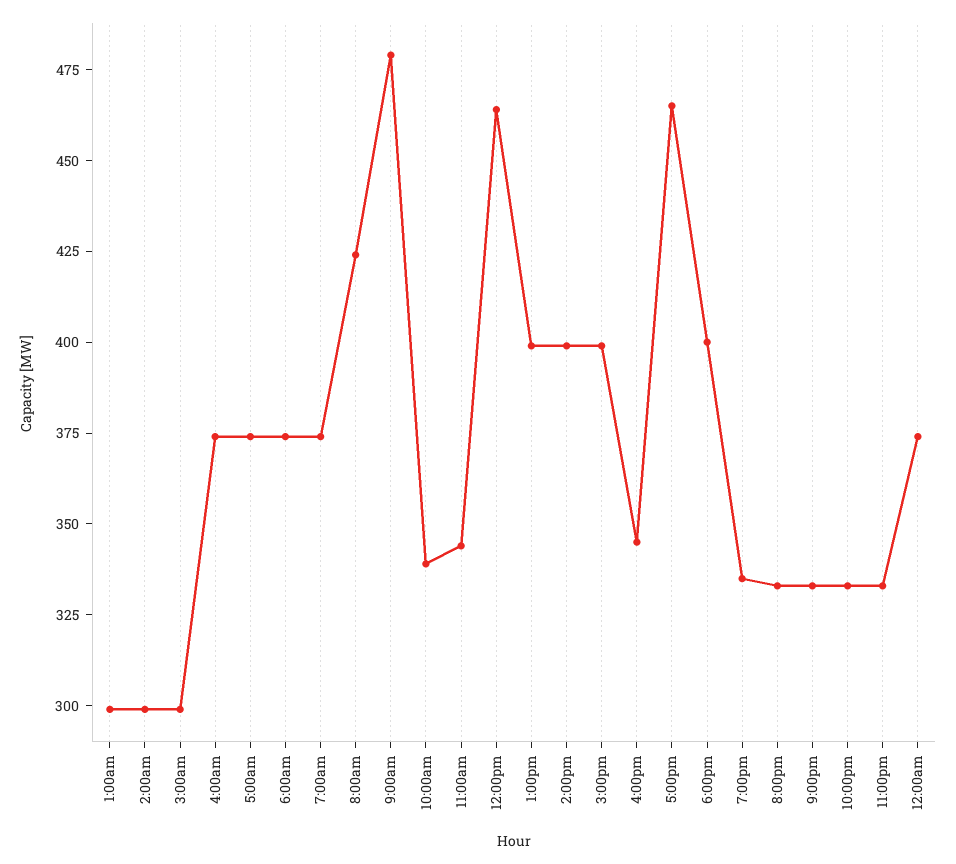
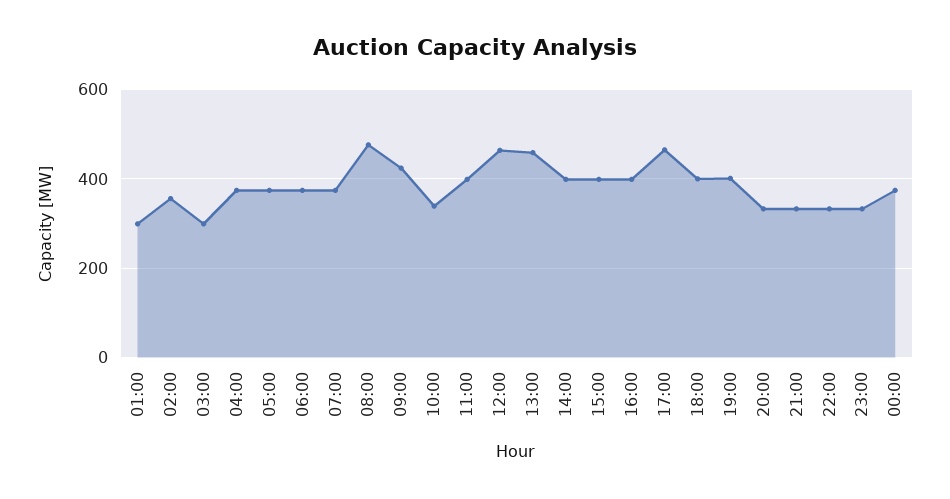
  {
    "1:00am": 300,
-   "2:00am": 300,
+   "2:00am": 360,
    "3:00am": 300,
    "4:00am": 375,
    "5:00am": 375,
    "6:00am": 375,
    "7:00am": 375,
-   "8:00am": 425,
+   "8:00am": 480,
-   "9:00am": 480,
+   "9:00am": 420,
    "10:00am": 340,
-   "11:00am": 345,
+   "11:00am": 400,
    "12:00pm": 465,
-   "1:00pm": 400,
+   "1:00pm": 460,
    "2:00pm": 400,
    "3:00pm": 400,
-   "4:00pm": 345,
+   "4:00pm": 400,
    "5:00pm": 465,
    "6:00pm": 400,
-   "7:00pm": 335,
+   "7:00pm": 400,
    "8:00pm": 335,
    "9:00pm": 335,
    "10:00pm": 335,
    "11:00pm": 335,
    "12:00am": 375
  }

